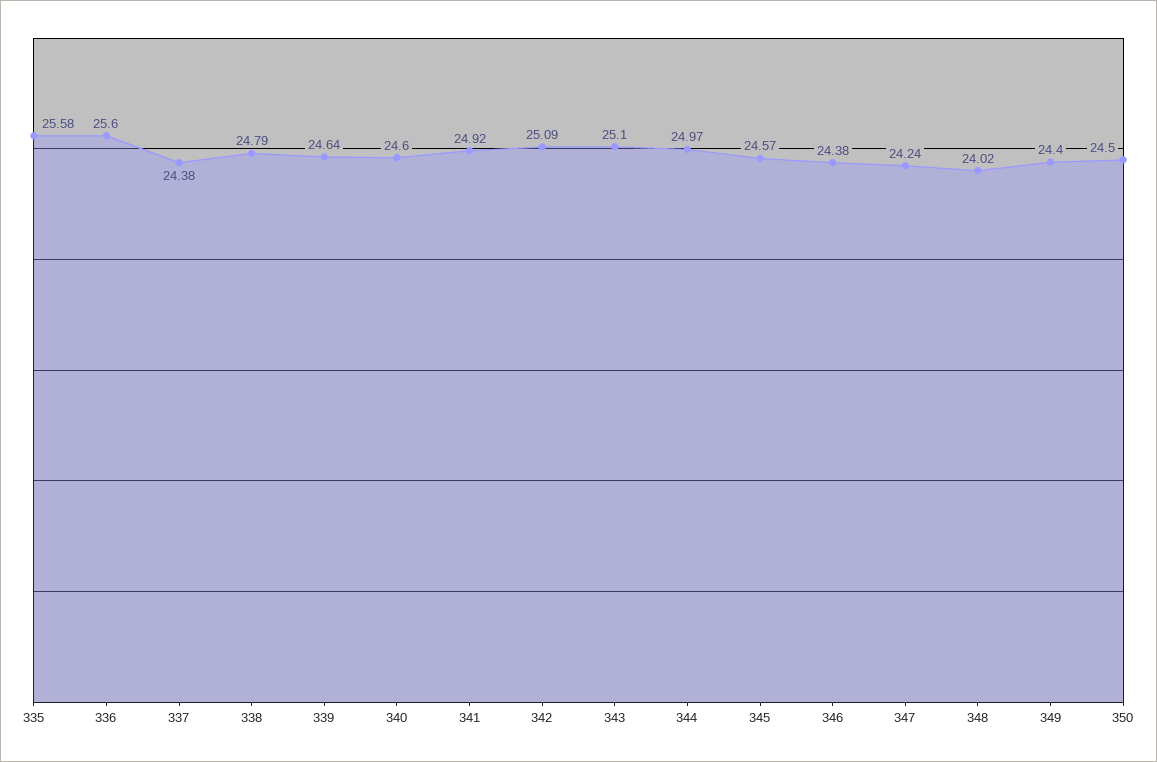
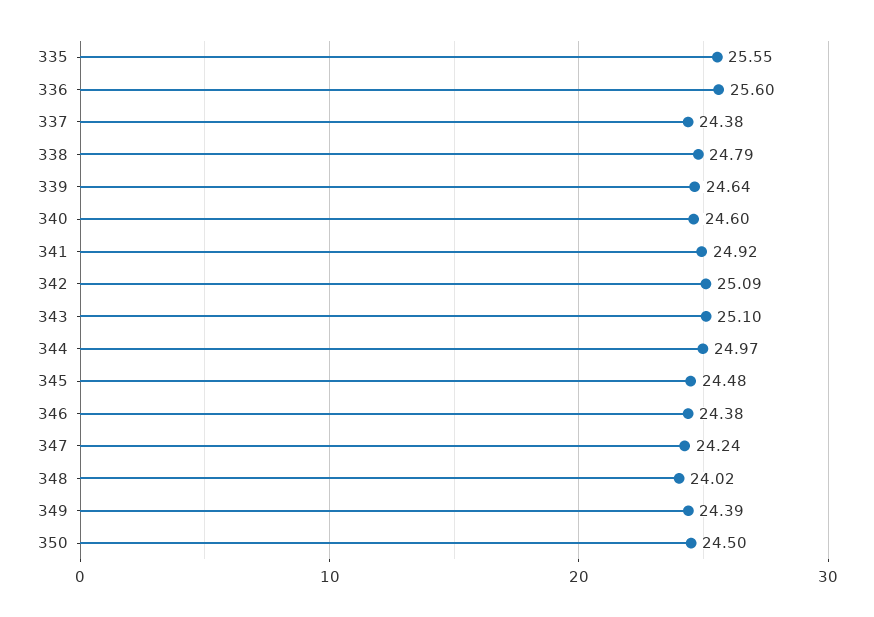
  {
-   "335": 25.58,
+   "335": 25.55,
    "336": 25.6,
    "337": 24.38,
    "338": 24.79,
    "339": 24.64,
    "340": 24.6,
    "341": 24.92,
    "342": 25.09,
    "343": 25.1,
    "344": 24.97,
-   "345": 24.57,
+   "345": 24.48,
    "346": 24.38,
    "347": 24.24,
    "348": 24.02,
-   "349": 24.4,
+   "349": 24.39,
    "350": 24.5
  }

